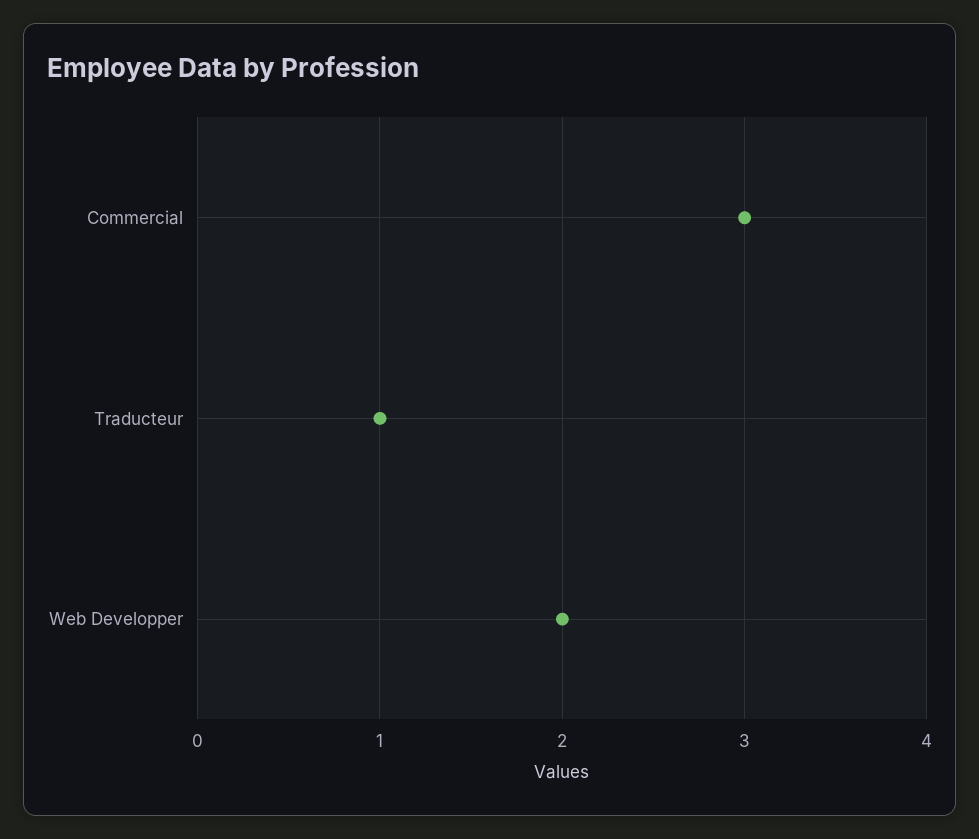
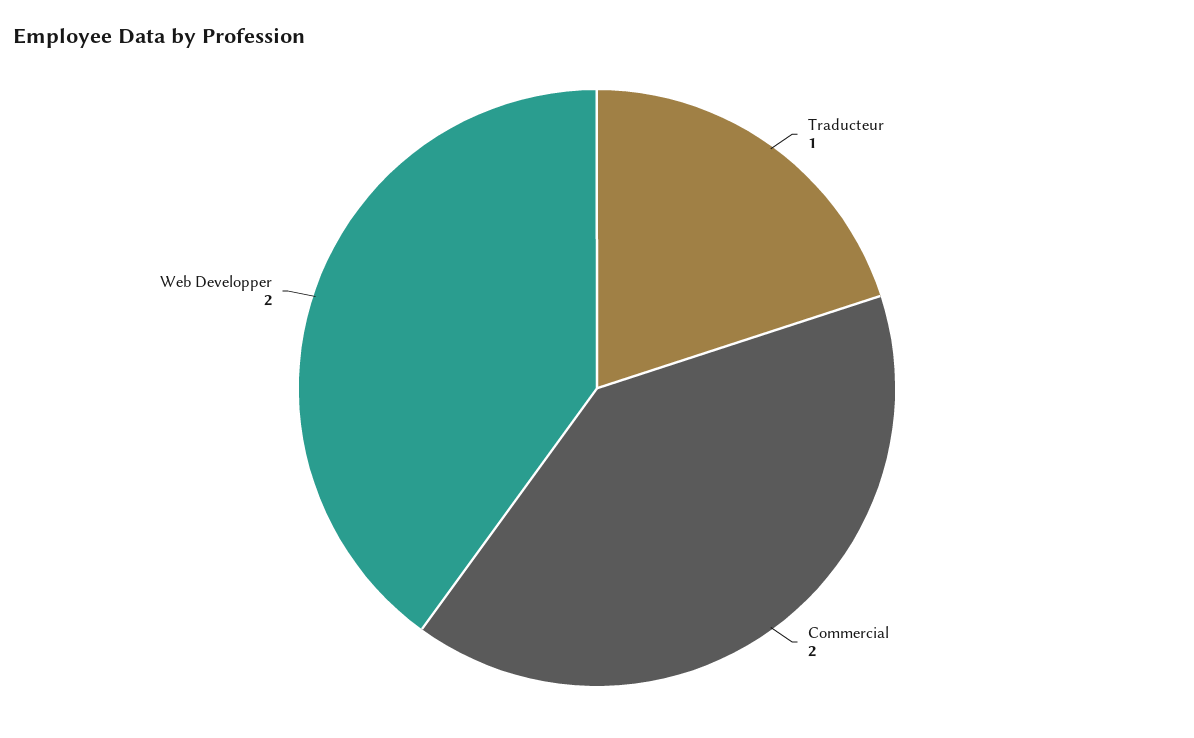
  {
-   "Commercial": 3,
+   "Commercial": 2,
    "Traducteur": 1,
    "Web Developper": 2
  }

